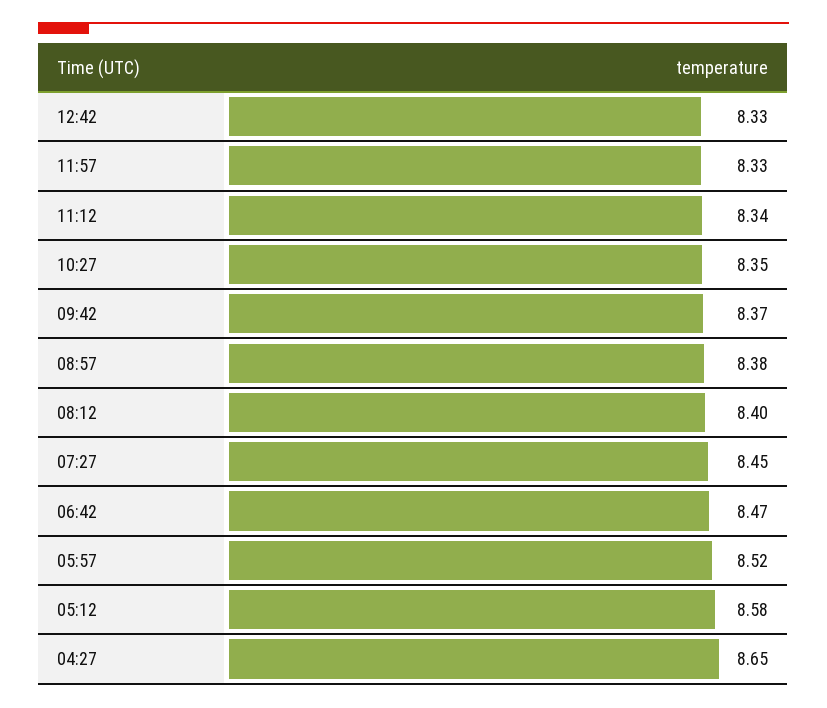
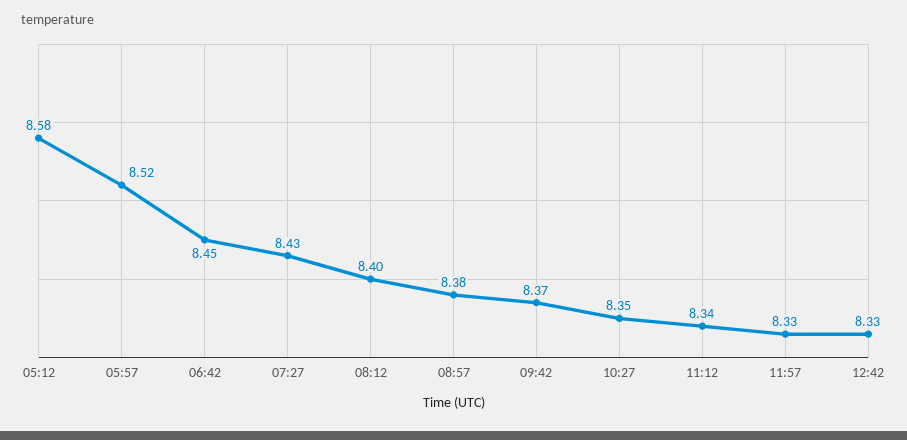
  {
    "12:42": 8.33,
    "11:57": 8.33,
    "11:12": 8.34,
    "10:27": 8.35,
    "09:42": 8.37,
    "08:57": 8.38,
    "08:12": 8.4,
-   "07:27": 8.45,
+   "07:27": 8.43,
-   "06:42": 8.47,
+   "06:42": 8.45,
    "05:57": 8.52,
-   "05:12": 8.58,
+   "05:12": 8.58
-   "04:27": 8.65
  }

